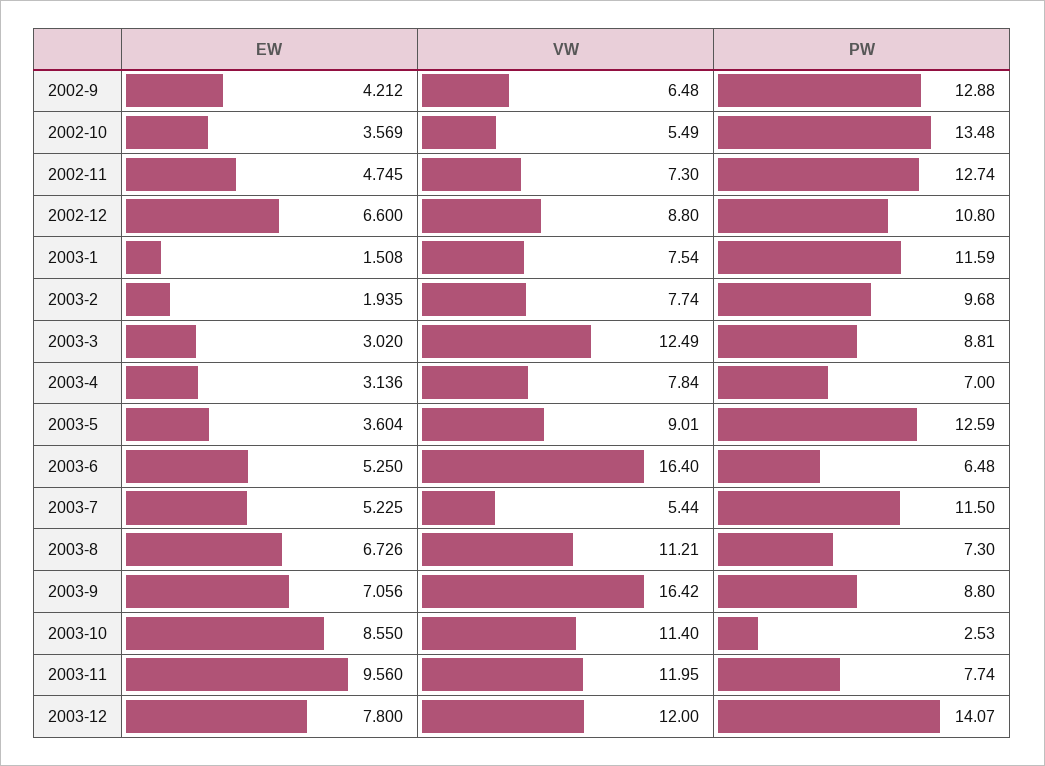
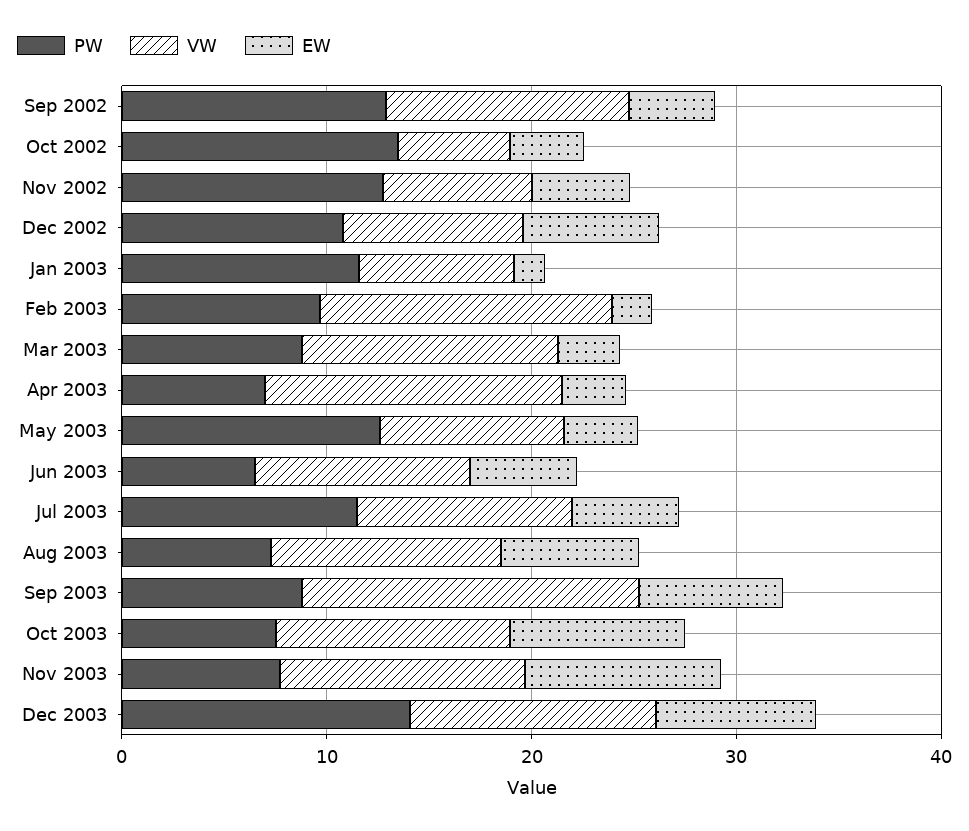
  {
    "EW": {
      "2002-9": 4.212,
      "2002-10": 3.569,
      "2002-11": 4.745,
      "2002-12": 6.6,
      "2003-1": 1.508,
      "2003-2": 1.935,
      "2003-3": 3.02,
      "2003-4": 3.136,
      "2003-5": 3.604,
      "2003-6": 5.25,
      "2003-7": 5.225,
      "2003-8": 6.726,
      "2003-9": 7.056,
      "2003-10": 8.55,
      "2003-11": 9.56,
      "2003-12": 7.8
    },
    "VW": {
-     "2002-9": 6.48,
+     "2002-9": 12,
      "2002-10": 5.49,
      "2002-11": 7.3,
      "2002-12": 8.8,
      "2003-1": 7.54,
-     "2003-2": 7.74,
+     "2003-2": 14,
      "2003-3": 12.49,
-     "2003-4": 7.84,
+     "2003-4": 14,
      "2003-5": 9.01,
-     "2003-6": 16.4,
+     "2003-6": 10,
-     "2003-7": 5.44,
+     "2003-7": 10,
      "2003-8": 11.21,
      "2003-9": 16.42,
      "2003-10": 11.4,
      "2003-11": 11.95,
      "2003-12": 12
    },
    "PW": {
      "2002-9": 12.88,
      "2002-10": 13.48,
      "2002-11": 12.74,
      "2002-12": 10.8,
      "2003-1": 11.59,
      "2003-2": 9.68,
      "2003-3": 8.81,
      "2003-4": 7,
      "2003-5": 12.59,
      "2003-6": 6.48,
      "2003-7": 11.5,
      "2003-8": 7.3,
      "2003-9": 8.8,
-     "2003-10": 2.53,
+     "2003-10": 8,
      "2003-11": 7.74,
      "2003-12": 14.07
    }
  }

